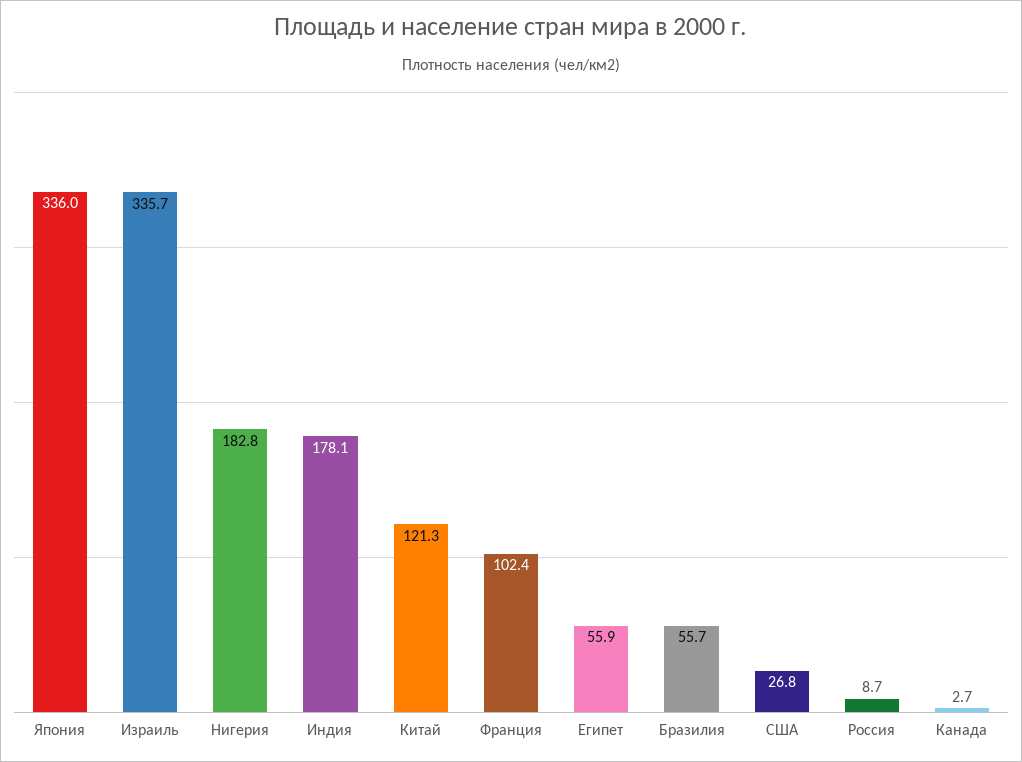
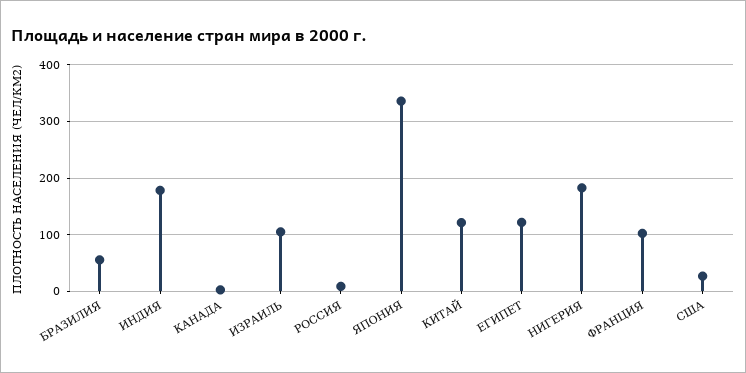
  {
    "Япония": 336,
-   "Израиль": 335.7,
+   "Израиль": 100,
    "Нигерия": 182.8,
    "Индия": 178.1,
    "Китай": 121.3,
    "Франция": 102.4,
-   "Египет": 55.9,
+   "Египет": 120,
    "Бразилия": 55.7,
    "США": 26.8,
    "Россия": 8.7,
    "Канада": 2.7
  }

